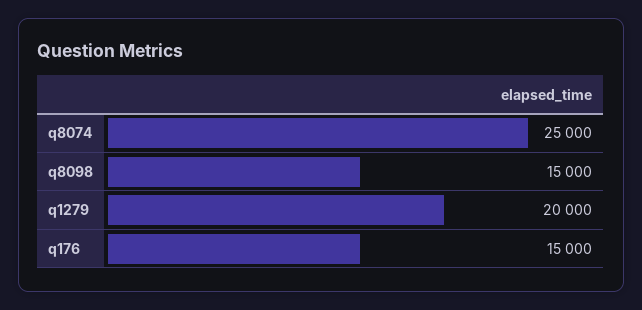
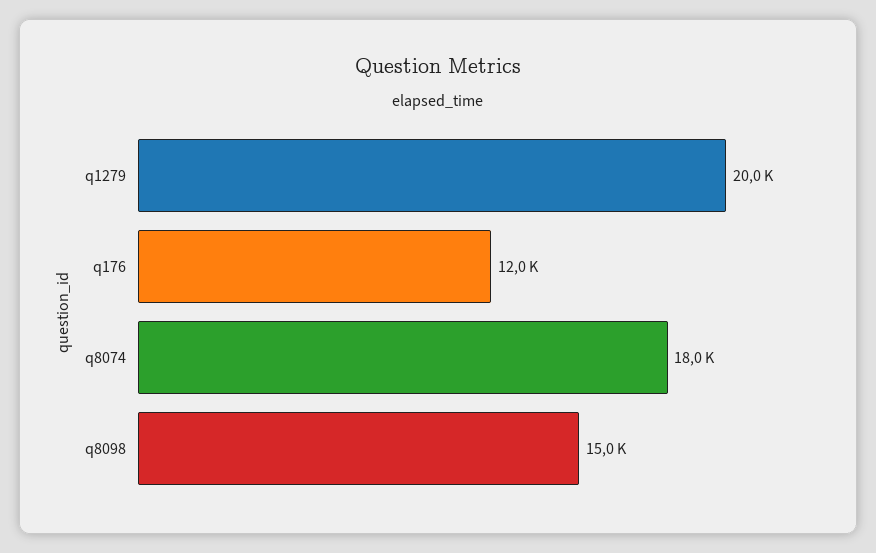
  {
-   "q8074": 25000,
+   "q8074": 18000,
    "q8098": 15000,
    "q1279": 20000,
-   "q176": 15000
+   "q176": 12000
  }

